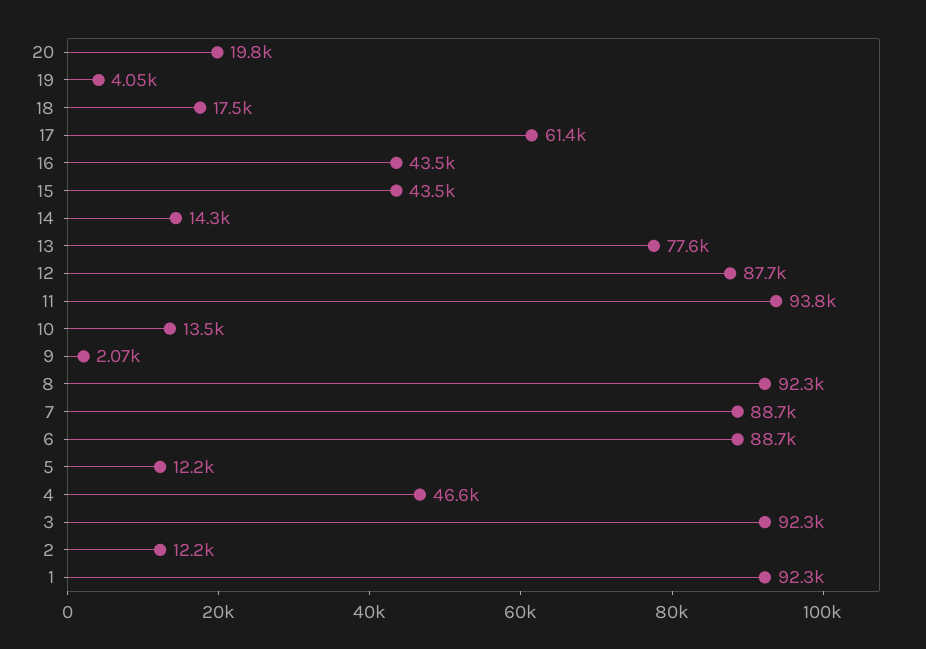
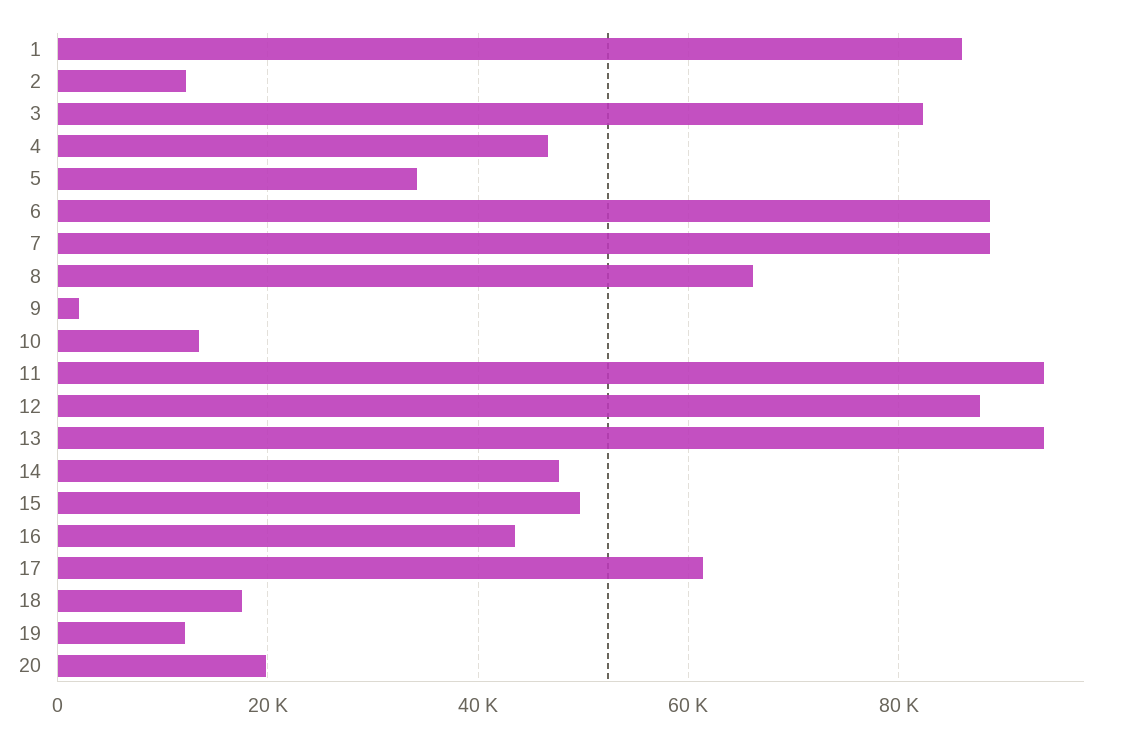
  {
    "20": 19800,
-   "19": 4050,
+   "19": 12000,
    "18": 17500,
    "17": 61400,
    "16": 43500,
-   "15": 43500,
+   "15": 50000,
-   "14": 14300,
+   "14": 48000,
-   "13": 77600,
+   "13": 94000,
    "12": 87700,
    "11": 93800,
    "10": 13500,
    "9": 2070,
-   "8": 92300,
+   "8": 66000,
    "7": 88700,
    "6": 88700,
-   "5": 12200,
+   "5": 34000,
    "4": 46600,
-   "3": 92300,
+   "3": 82000,
    "2": 12200,
-   "1": 92300
+   "1": 86000
  }

